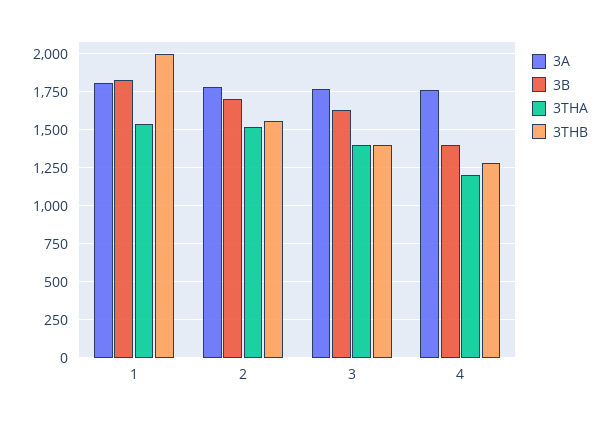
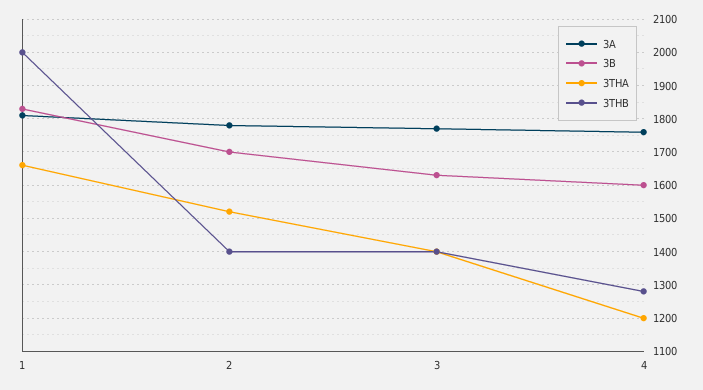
  {
    "3A": {
      "1": 1820,
      "2": 1780,
      "3": 1780,
      "4": 1760
    },
    "3B": {
      "1": 1840,
      "2": 1700,
      "3": 1640,
-     "4": 1400
+     "4": 1600
    },
    "3THA": {
-     "1": 1550,
+     "1": 1660,
      "2": 1520,
      "3": 1400,
      "4": 1200
    },
    "3THB": {
      "1": 2000,
-     "2": 1550,
+     "2": 1400,
      "3": 1400,
      "4": 1280
    }
  }

